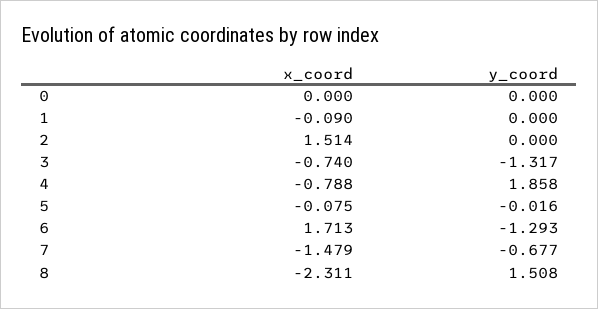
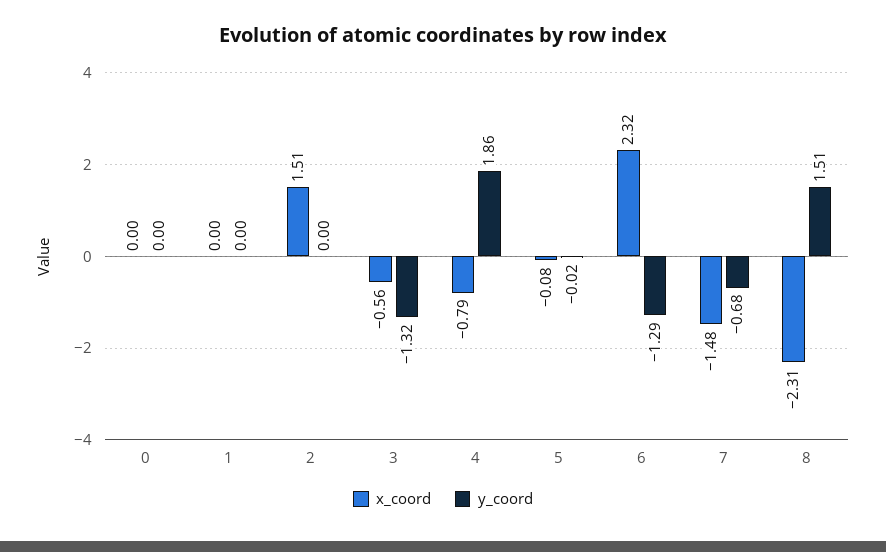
  {
    "x_coord": {
      "0": 0,
-     "1": -0.09,
+     "1": 0,
      "2": 1.514,
-     "3": -0.74,
+     "3": -0.56,
      "4": -0.788,
      "5": -0.075,
-     "6": 1.713,
+     "6": 2.32,
      "7": -1.479,
      "8": -2.311
    },
    "y_coord": {
      "0": 0,
      "1": 0,
      "2": 0,
      "3": -1.317,
      "4": 1.858,
      "5": -0.016,
      "6": -1.293,
      "7": -0.677,
      "8": 1.508
    }
  }

